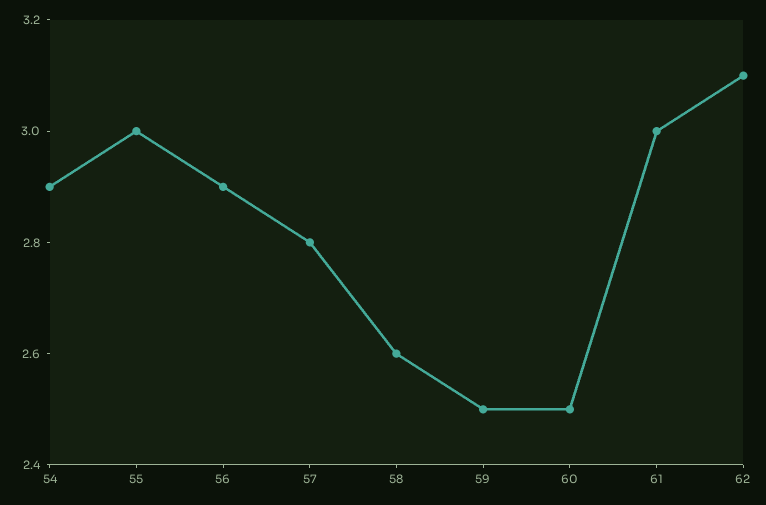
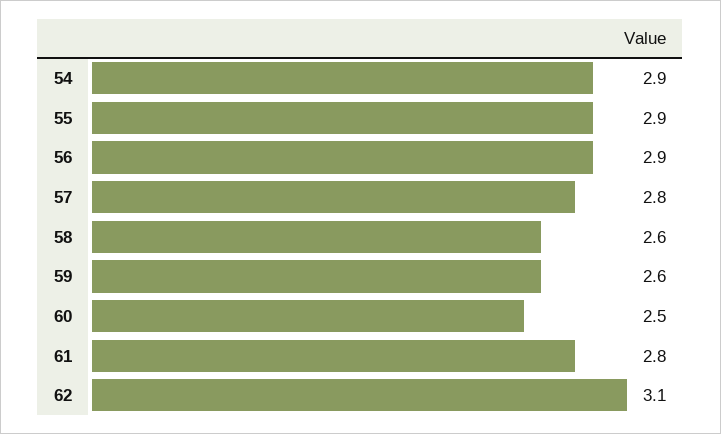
  {
    "54": 2.9,
-   "55": 3,
+   "55": 2.9,
    "56": 2.9,
    "57": 2.8,
    "58": 2.6,
-   "59": 2.5,
+   "59": 2.6,
    "60": 2.5,
-   "61": 3,
+   "61": 2.8,
    "62": 3.1
  }

